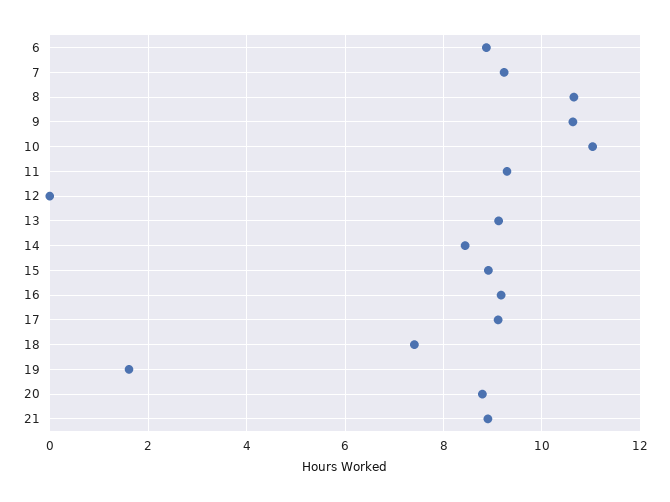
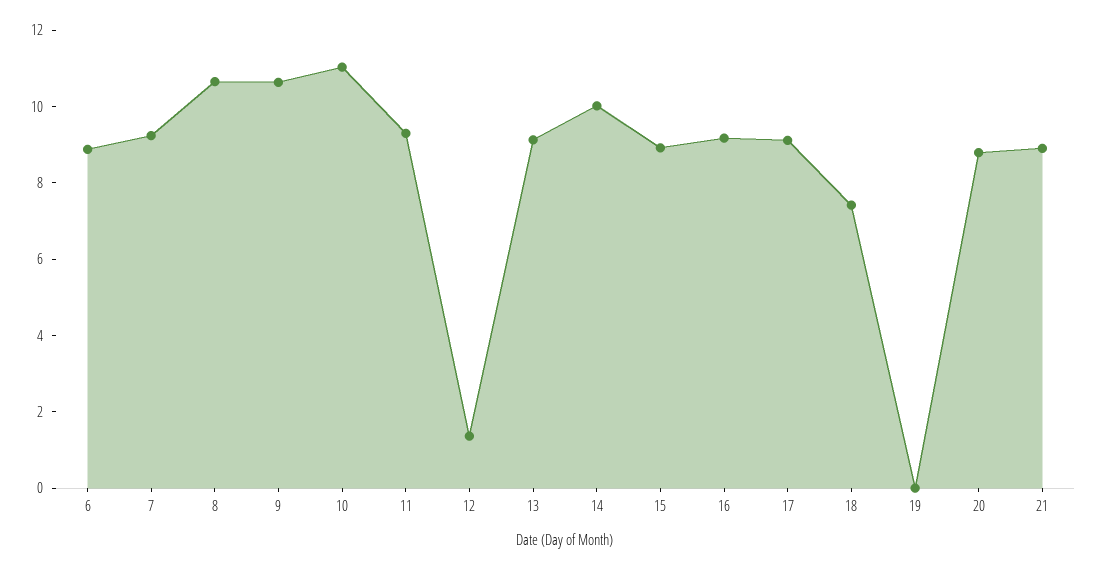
  {
    "6": 8.8,
    "7": 9.2,
    "8": 10.6,
    "9": 10.6,
    "10": 11,
    "11": 9.2,
-   "12": 0,
+   "12": 1.5,
    "13": 9.2,
-   "14": 8.4,
+   "14": 10,
    "15": 9,
    "16": 9.2,
    "17": 9.2,
    "18": 7.4,
-   "19": 1.6,
+   "19": 0,
    "20": 8.8,
    "21": 9
  }

